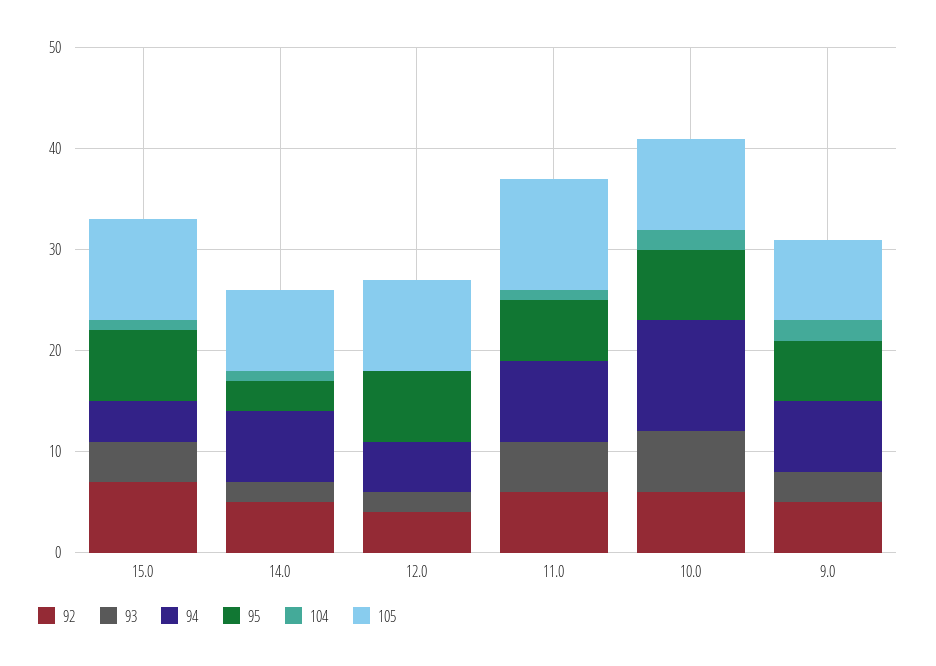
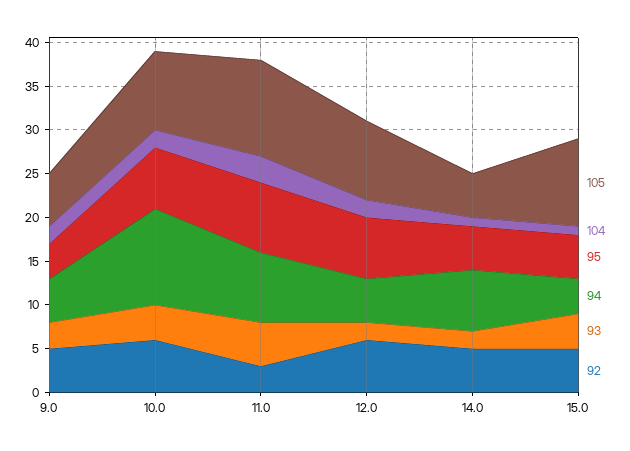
  {
    "92": {
-     "15.0": 7,
+     "15.0": 5,
      "14.0": 5,
-     "12.0": 4,
+     "12.0": 6,
-     "11.0": 6,
+     "11.0": 3,
      "10.0": 6,
      "9.0": 5
    },
    "93": {
      "15.0": 4,
      "14.0": 2,
      "12.0": 2,
      "11.0": 5,
-     "10.0": 6,
+     "10.0": 4,
      "9.0": 3
    },
    "94": {
      "15.0": 4,
      "14.0": 7,
      "12.0": 5,
      "11.0": 8,
      "10.0": 11,
-     "9.0": 7
+     "9.0": 5
    },
    "95": {
-     "15.0": 7,
+     "15.0": 5,
-     "14.0": 3,
+     "14.0": 5,
      "12.0": 7,
-     "11.0": 6,
+     "11.0": 8,
      "10.0": 7,
-     "9.0": 6
+     "9.0": 4
    },
    "104": {
      "15.0": 1,
      "14.0": 1,
-     "12.0": 0,
+     "12.0": 2,
-     "11.0": 1,
+     "11.0": 3,
      "10.0": 2,
      "9.0": 2
    },
    "105": {
      "15.0": 10,
-     "14.0": 8,
+     "14.0": 5,
      "12.0": 9,
      "11.0": 11,
      "10.0": 9,
-     "9.0": 8
+     "9.0": 6
    }
  }

